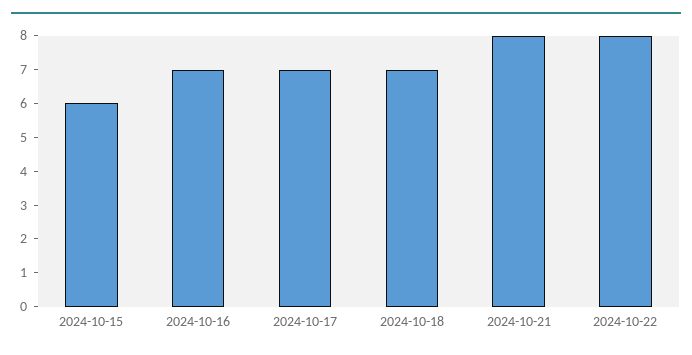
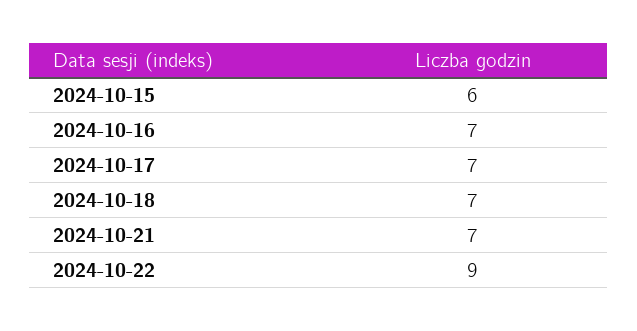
  {
    "2024-10-15": 6,
    "2024-10-16": 7,
    "2024-10-17": 7,
    "2024-10-18": 7,
-   "2024-10-21": 8,
+   "2024-10-21": 7,
-   "2024-10-22": 8
+   "2024-10-22": 9
  }

